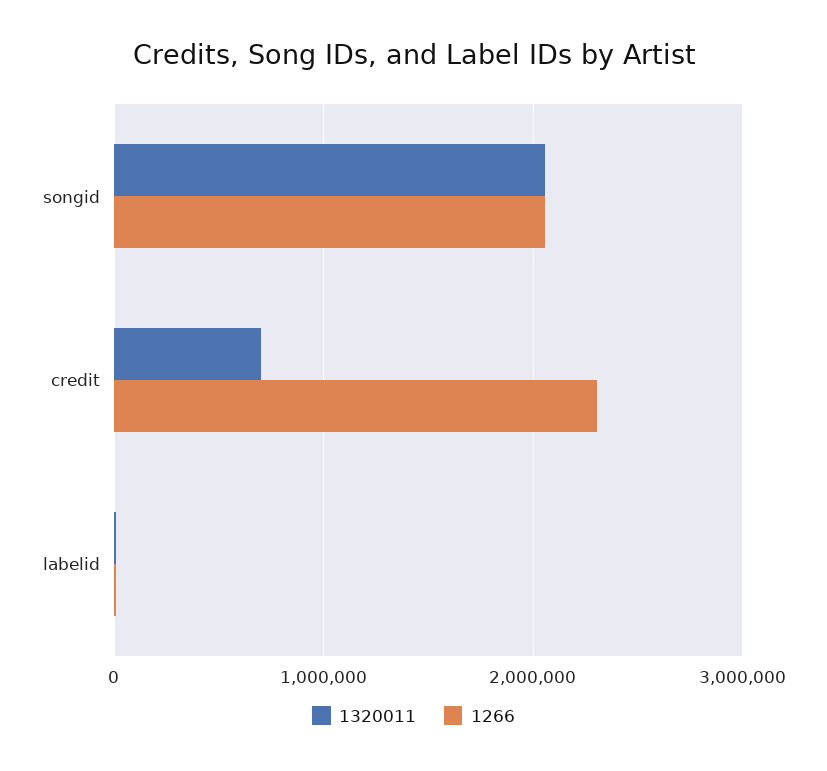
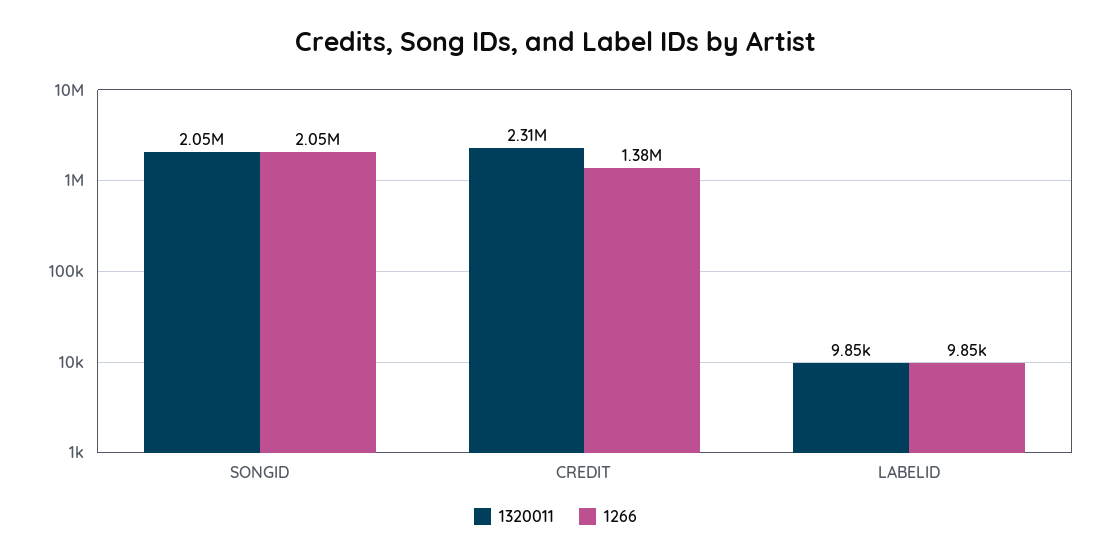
  {
    "1320011": {
      "songid": 2050000,
-     "credit": 700000,
+     "credit": 2310000,
      "labelid": 9850
    },
    "1266": {
      "songid": 2050000,
-     "credit": 2300000,
+     "credit": 1380000,
      "labelid": 9850
    }
  }

